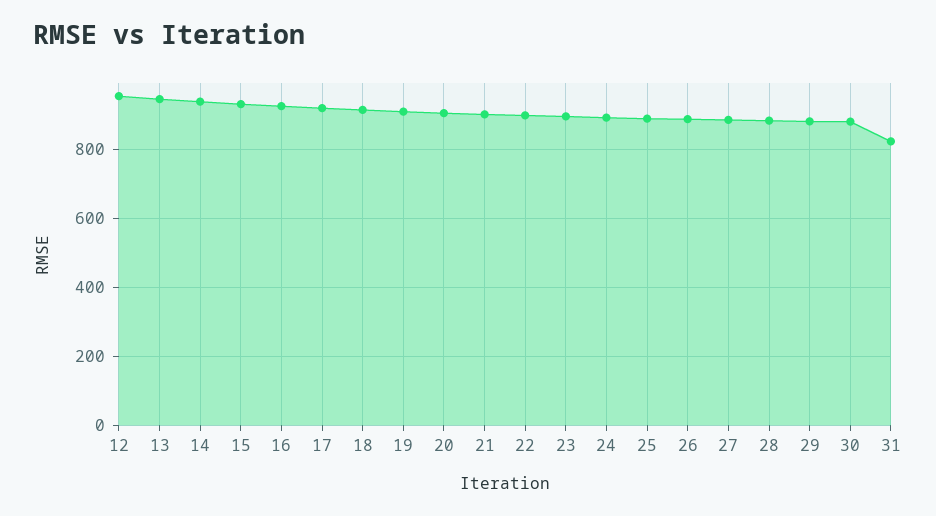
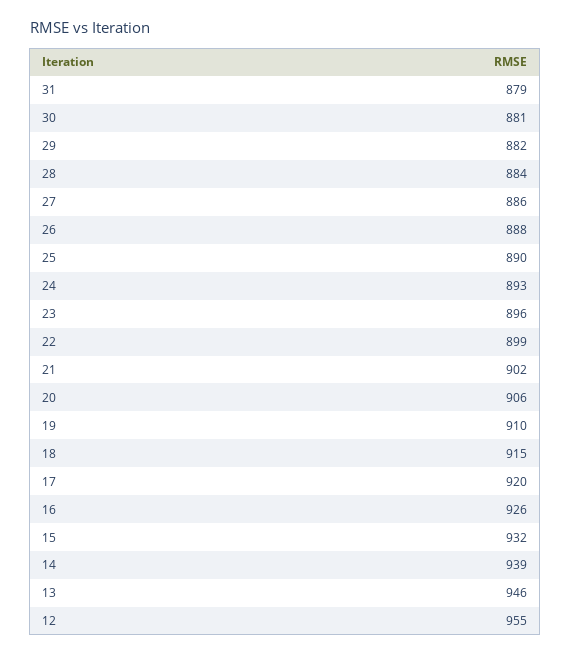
  {
    "12": 955,
    "13": 946,
    "14": 939,
    "15": 932,
    "16": 926,
    "17": 920,
    "18": 915,
    "19": 910,
    "20": 906,
    "21": 902,
    "22": 899,
    "23": 896,
    "24": 893,
    "25": 890,
    "26": 888,
    "27": 886,
    "28": 884,
    "29": 882,
    "30": 881,
-   "31": 820
+   "31": 879
  }

